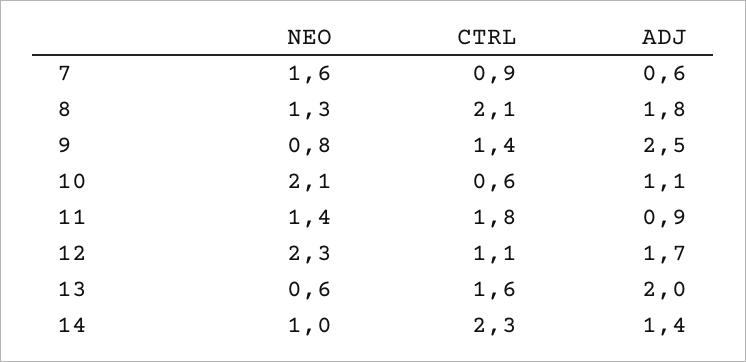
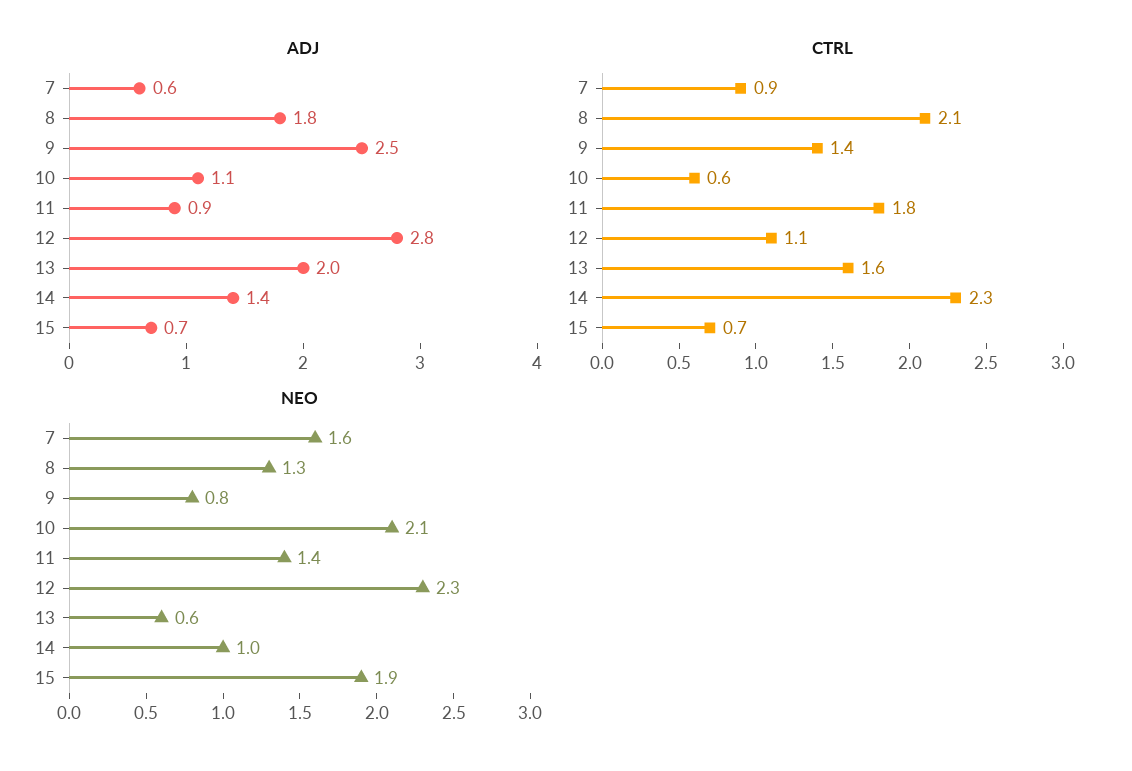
  {
    "NEO": {
      "7": 1.6,
      "8": 1.3,
      "9": 0.8,
      "10": 2.1,
      "11": 1.4,
      "12": 2.3,
      "13": 0.6,
-     "14": 1
+     "14": 1,
+     "15": 1.9
    },
    "CTRL": {
      "7": 0.9,
      "8": 2.1,
      "9": 1.4,
      "10": 0.6,
      "11": 1.8,
      "12": 1.1,
      "13": 1.6,
-     "14": 2.3
+     "14": 2.3,
+     "15": 0.7
    },
    "ADJ": {
      "7": 0.6,
      "8": 1.8,
      "9": 2.5,
      "10": 1.1,
      "11": 0.9,
-     "12": 1.7,
+     "12": 2.8,
      "13": 2,
-     "14": 1.4
+     "14": 1.4,
+     "15": 0.7
    }
  }

